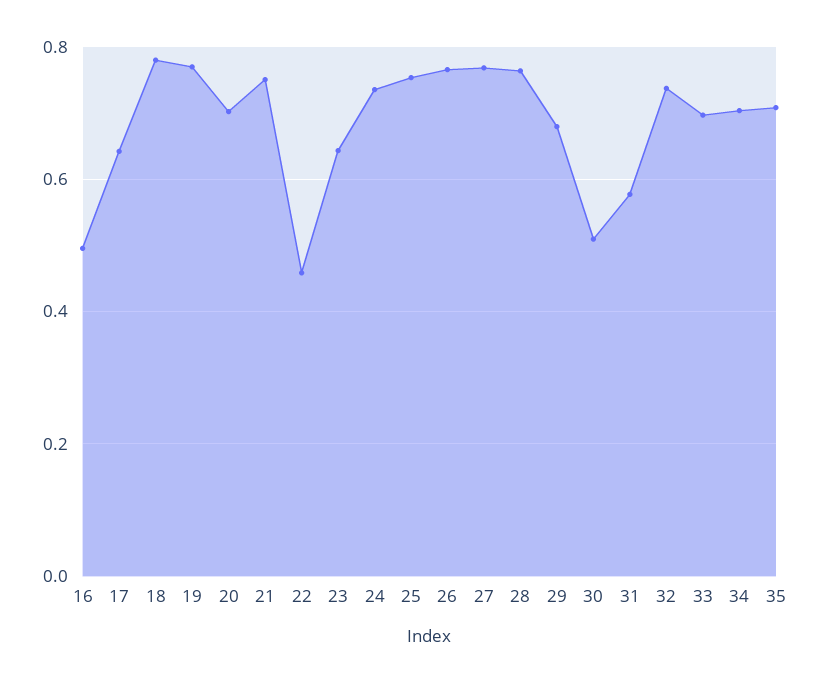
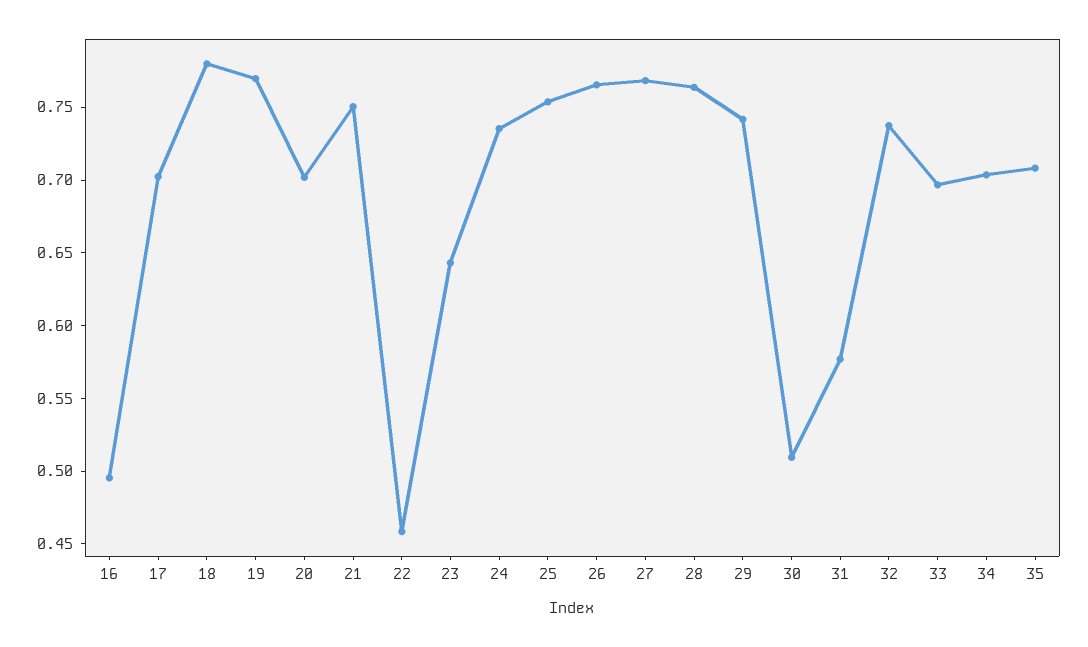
  {
    "16": 0.5,
-   "17": 0.64,
+   "17": 0.7,
    "18": 0.78,
    "19": 0.77,
    "20": 0.7,
    "21": 0.75,
    "22": 0.46,
    "23": 0.64,
    "24": 0.74,
    "25": 0.75,
    "26": 0.77,
    "27": 0.77,
    "28": 0.76,
-   "29": 0.68,
+   "29": 0.74,
    "30": 0.51,
    "31": 0.58,
    "32": 0.74,
    "33": 0.7,
    "34": 0.7,
    "35": 0.71
  }

